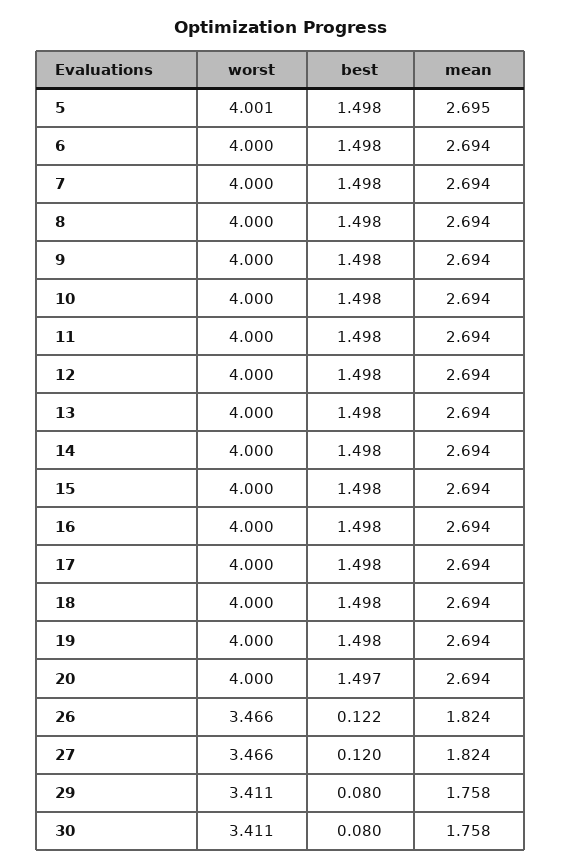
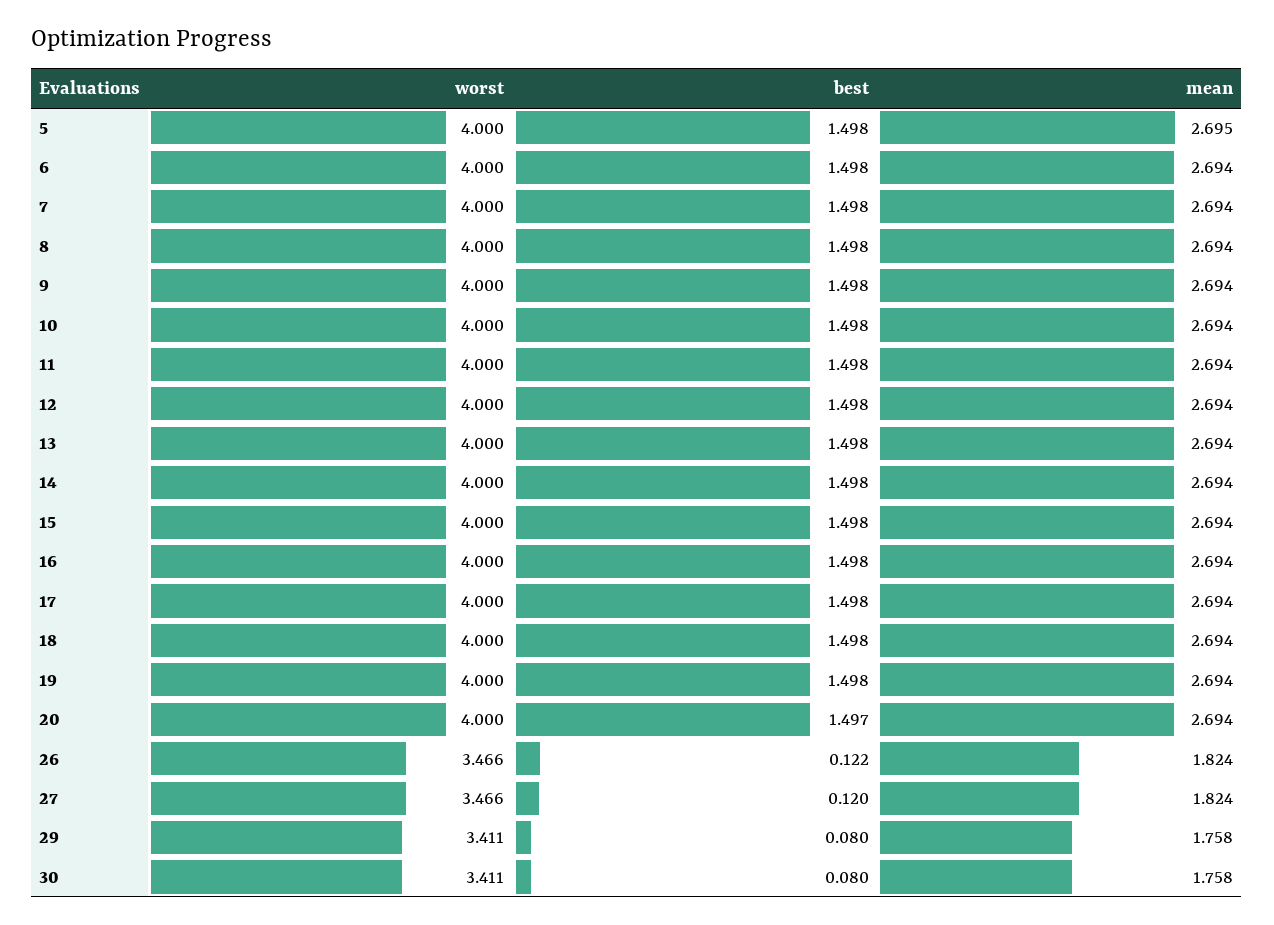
  {
    "worst": {
-     "5": 4.001,
+     "5": 4,
      "6": 4,
      "7": 4,
      "8": 4,
      "9": 4,
      "10": 4,
      "11": 4,
      "12": 4,
      "13": 4,
      "14": 4,
      "15": 4,
      "16": 4,
      "17": 4,
      "18": 4,
      "19": 4,
      "20": 4,
      "26": 3.466,
      "27": 3.466,
      "29": 3.411,
      "30": 3.411
    },
    "best": {
      "5": 1.498,
      "6": 1.498,
      "7": 1.498,
      "8": 1.498,
      "9": 1.498,
      "10": 1.498,
      "11": 1.498,
      "12": 1.498,
      "13": 1.498,
      "14": 1.498,
      "15": 1.498,
      "16": 1.498,
      "17": 1.498,
      "18": 1.498,
      "19": 1.498,
      "20": 1.497,
      "26": 0.122,
      "27": 0.12,
      "29": 0.08,
      "30": 0.08
    },
    "mean": {
      "5": 2.695,
      "6": 2.694,
      "7": 2.694,
      "8": 2.694,
      "9": 2.694,
      "10": 2.694,
      "11": 2.694,
      "12": 2.694,
      "13": 2.694,
      "14": 2.694,
      "15": 2.694,
      "16": 2.694,
      "17": 2.694,
      "18": 2.694,
      "19": 2.694,
      "20": 2.694,
      "26": 1.824,
      "27": 1.824,
      "29": 1.758,
      "30": 1.758
    }
  }

